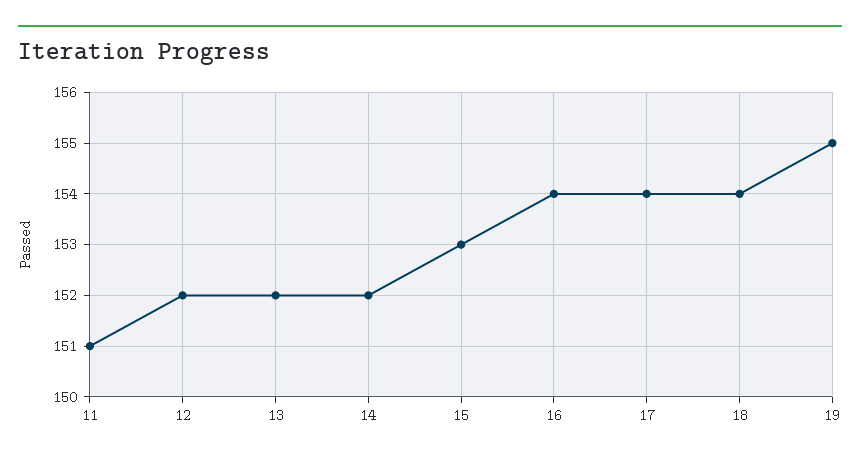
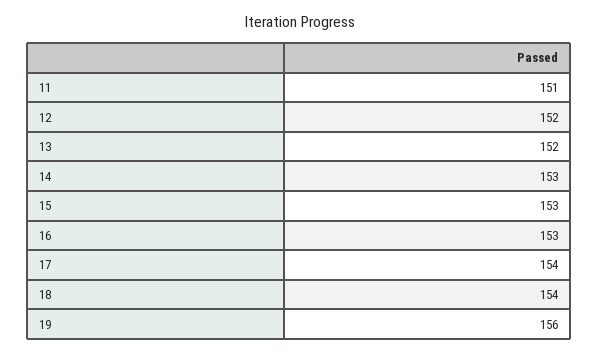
  {
    "11": 151,
    "12": 152,
    "13": 152,
-   "14": 152,
+   "14": 153,
    "15": 153,
-   "16": 154,
+   "16": 153,
    "17": 154,
    "18": 154,
-   "19": 155
+   "19": 156
  }

